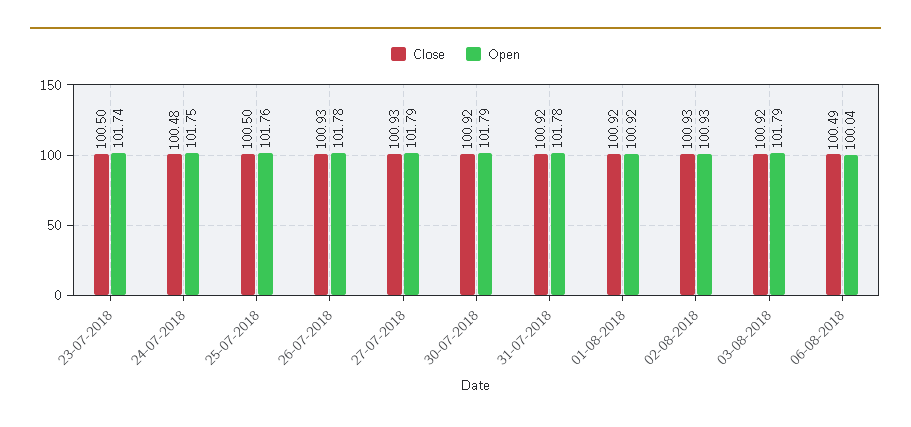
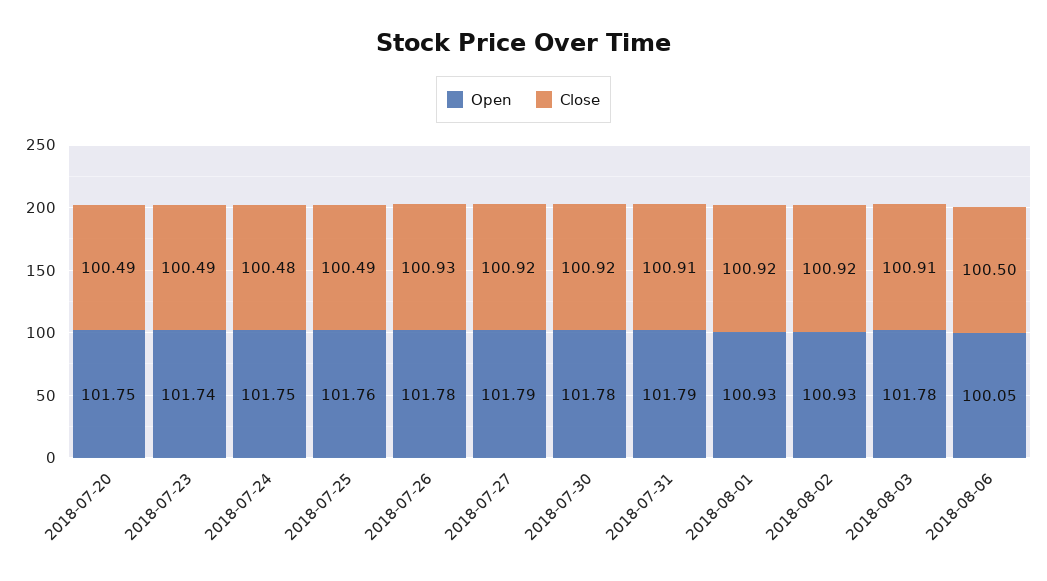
  {
    "Close": {
-     "23-07-2018": 100.5,
+     "23-07-2018": 100.49,
      "24-07-2018": 100.48,
-     "25-07-2018": 100.5,
+     "25-07-2018": 100.49,
      "26-07-2018": 100.93,
-     "27-07-2018": 100.93,
+     "27-07-2018": 100.92,
      "30-07-2018": 100.92,
-     "31-07-2018": 100.92,
+     "31-07-2018": 100.91,
      "01-08-2018": 100.92,
-     "02-08-2018": 100.93,
+     "02-08-2018": 100.92,
-     "03-08-2018": 100.92,
+     "03-08-2018": 100.91,
-     "06-08-2018": 100.49
+     "06-08-2018": 100.5,
+     "2018-07-20": 100.49
    },
    "Open": {
      "23-07-2018": 101.74,
      "24-07-2018": 101.75,
      "25-07-2018": 101.76,
      "26-07-2018": 101.78,
      "27-07-2018": 101.79,
-     "30-07-2018": 101.79,
+     "30-07-2018": 101.78,
-     "31-07-2018": 101.78,
+     "31-07-2018": 101.79,
-     "01-08-2018": 100.92,
+     "01-08-2018": 100.93,
      "02-08-2018": 100.93,
-     "03-08-2018": 101.79,
+     "03-08-2018": 101.78,
-     "06-08-2018": 100.04
+     "06-08-2018": 100.05,
+     "2018-07-20": 101.75
    }
  }

